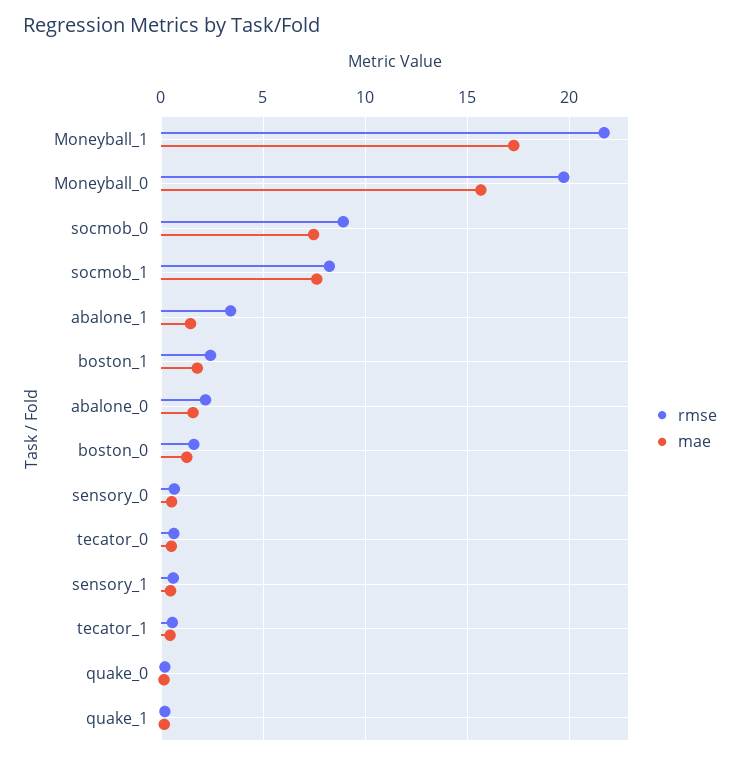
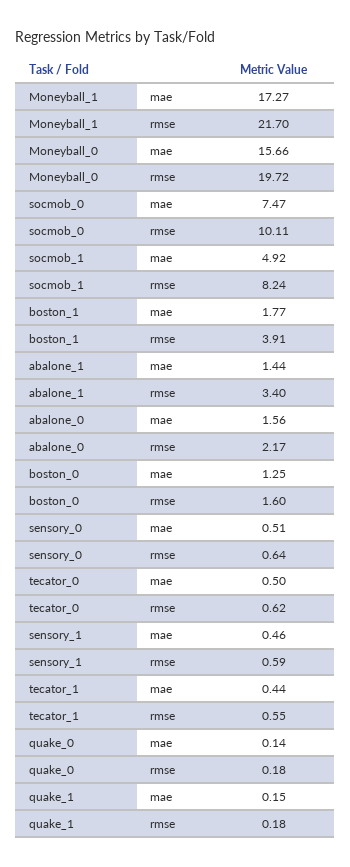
  {
    "rmse": {
      "Moneyball_1": 21.7,
      "Moneyball_0": 19.72,
-     "socmob_0": 9,
+     "socmob_0": 10.11,
      "socmob_1": 8.24,
      "abalone_1": 3.4,
-     "boston_1": 2.5,
+     "boston_1": 3.91,
      "abalone_0": 2.17,
      "boston_0": 1.6,
      "sensory_0": 0.64,
      "tecator_0": 0.62,
      "sensory_1": 0.59,
      "tecator_1": 0.55,
      "quake_0": 0.18,
      "quake_1": 0.18
    },
    "mae": {
      "Moneyball_1": 17.27,
      "Moneyball_0": 15.66,
      "socmob_0": 7.47,
-     "socmob_1": 7.5,
+     "socmob_1": 4.92,
      "abalone_1": 1.44,
      "boston_1": 1.77,
      "abalone_0": 1.56,
      "boston_0": 1.25,
      "sensory_0": 0.51,
      "tecator_0": 0.5,
      "sensory_1": 0.46,
      "tecator_1": 0.44,
      "quake_0": 0.14,
      "quake_1": 0.15
    }
  }

